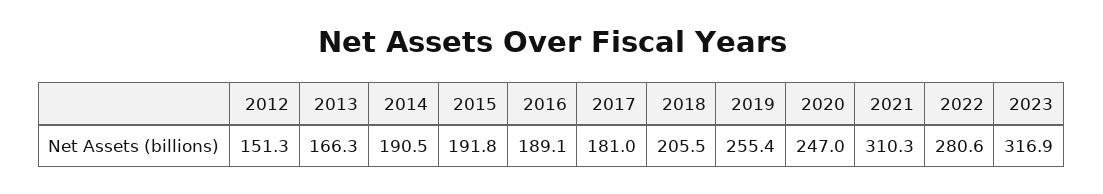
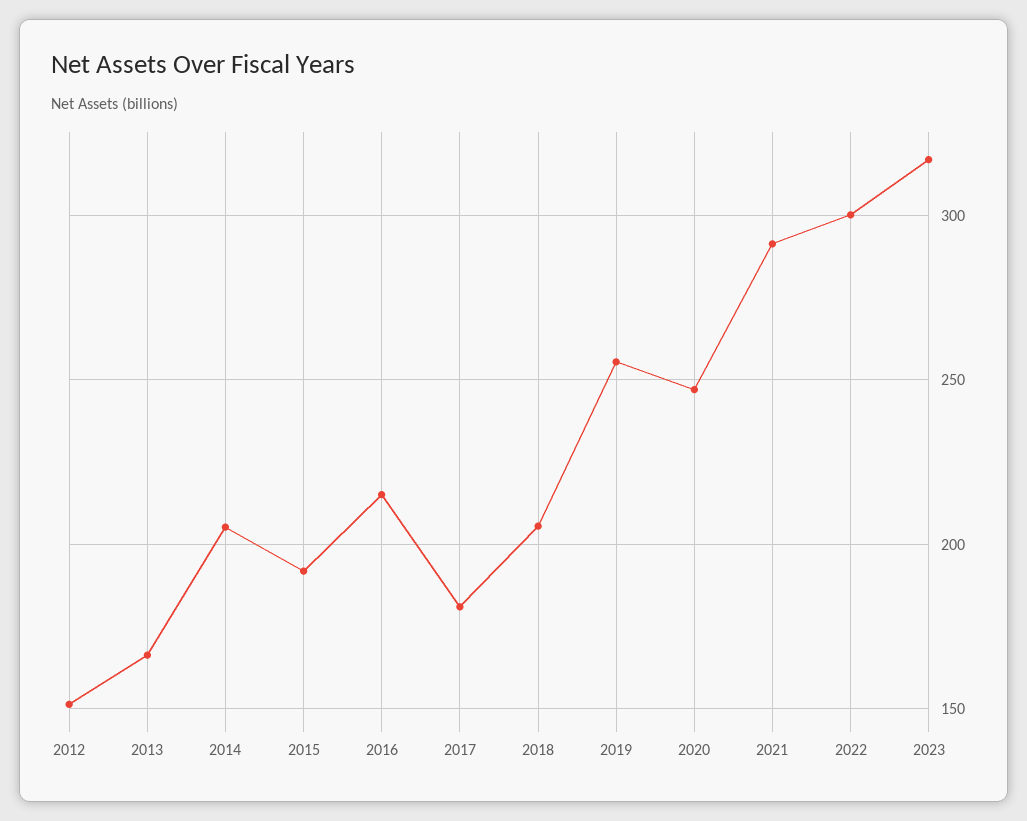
  {
    "2012": 151.3,
    "2013": 166.3,
-   "2014": 190.5,
+   "2014": 205,
    "2015": 191.8,
-   "2016": 189.1,
+   "2016": 215,
    "2017": 181,
    "2018": 205.5,
    "2019": 255.4,
    "2020": 247,
-   "2021": 310.3,
+   "2021": 290,
-   "2022": 280.6,
+   "2022": 300,
    "2023": 316.9
  }

